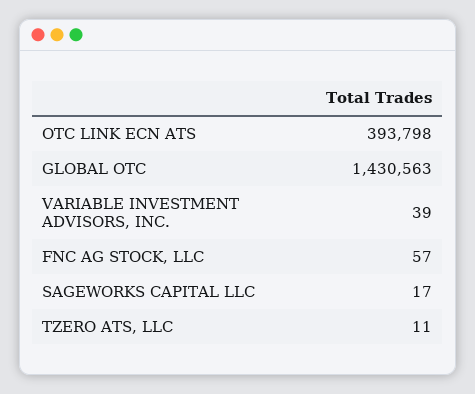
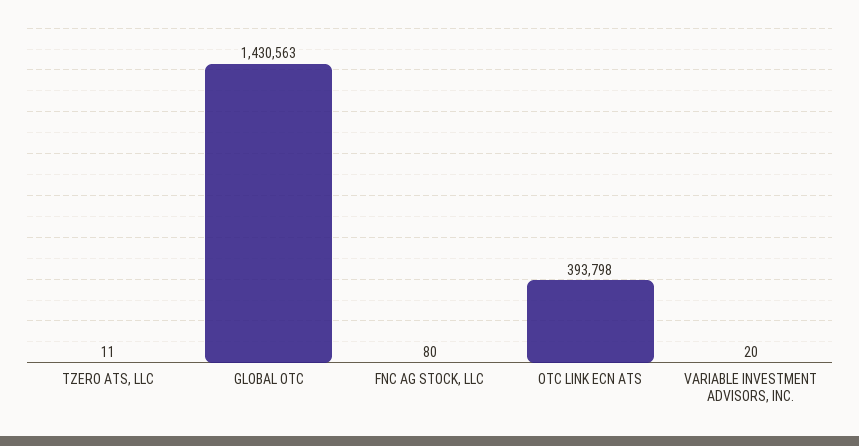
  {
    "OTC LINK ECN ATS": 393798,
    "GLOBAL OTC": 1430563,
-   "VARIABLE INVESTMENT ADVISORS, INC.": 39,
+   "VARIABLE INVESTMENT ADVISORS, INC.": 20,
-   "FNC AG STOCK, LLC": 57,
+   "FNC AG STOCK, LLC": 80,
-   "SAGEWORKS CAPITAL LLC": 17,
    "TZERO ATS, LLC": 11
  }

